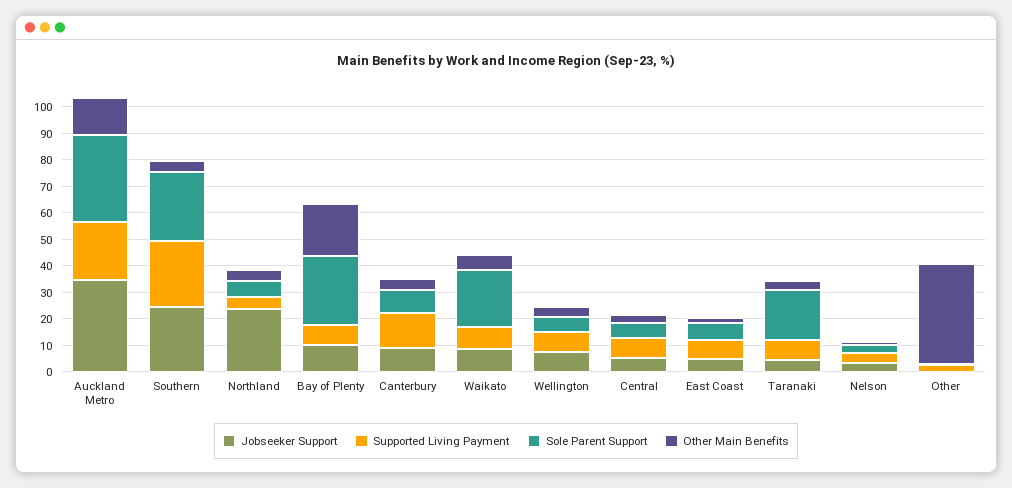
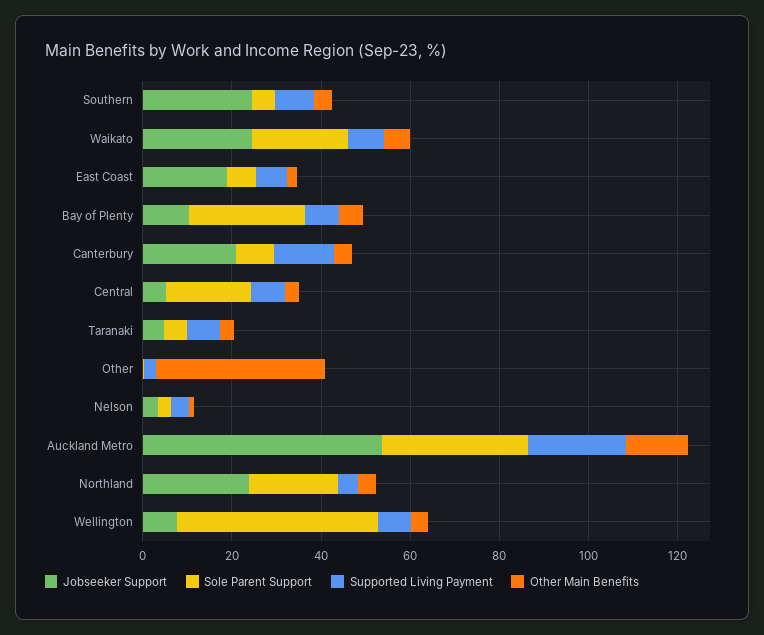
  {
    "Jobseeker Support": {
-     "Auckland Metro": 35,
+     "Auckland Metro": 55,
      "Southern": 25,
      "Northland": 25,
      "Bay of Plenty": 10,
-     "Canterbury": 10,
+     "Canterbury": 20,
-     "Waikato": 10,
+     "Waikato": 25,
      "Wellington": 10,
      "Central": 5,
-     "East Coast": 5,
+     "East Coast": 20,
      "Taranaki": 5,
      "Nelson": 5,
      "Other": 0
    },
    "Supported Living Payment": {
      "Auckland Metro": 20,
-     "Southern": 25,
+     "Southern": 10,
      "Northland": 5,
      "Bay of Plenty": 10,
      "Canterbury": 15,
      "Waikato": 10,
      "Wellington": 5,
      "Central": 10,
      "East Coast": 5,
      "Taranaki": 5,
      "Nelson": 5,
      "Other": 5
    },
    "Sole Parent Support": {
      "Auckland Metro": 35,
-     "Southern": 25,
+     "Southern": 5,
-     "Northland": 5,
+     "Northland": 20,
      "Bay of Plenty": 25,
      "Canterbury": 10,
      "Waikato": 20,
-     "Wellington": 5,
+     "Wellington": 45,
-     "Central": 5,
+     "Central": 20,
      "East Coast": 5,
-     "Taranaki": 20,
+     "Taranaki": 5,
      "Nelson": 5,
      "Other": 0
    },
    "Other Main Benefits": {
      "Auckland Metro": 15,
      "Southern": 5,
      "Northland": 5,
-     "Bay of Plenty": 20,
+     "Bay of Plenty": 5,
      "Canterbury": 5,
      "Waikato": 5,
      "Wellington": 5,
      "Central": 5,
      "East Coast": 0,
      "Taranaki": 5,
      "Nelson": 0,
      "Other": 40
    }
  }

